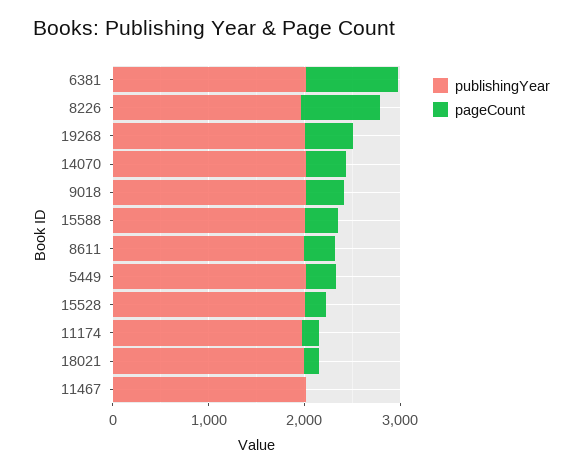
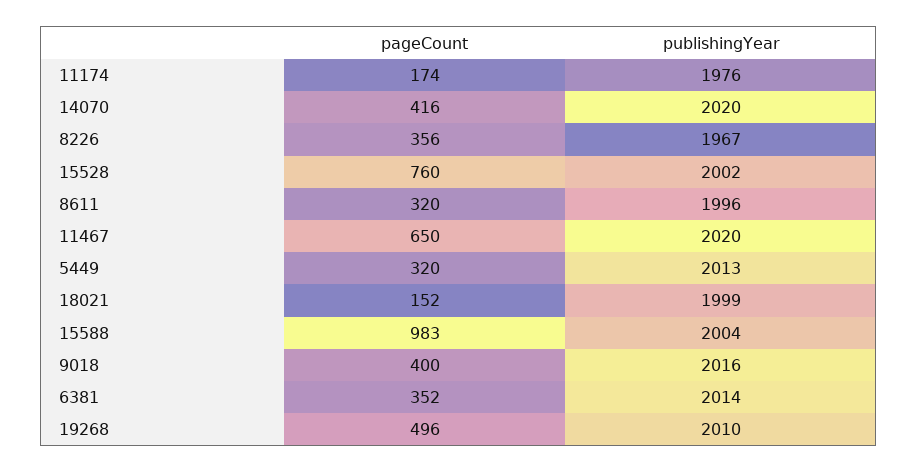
  {
    "publishingYear": {
      "6381": 2014,
      "8226": 1967,
      "19268": 2010,
      "14070": 2020,
      "9018": 2016,
      "15588": 2004,
      "8611": 1996,
      "5449": 2013,
      "15528": 2002,
      "11174": 1976,
      "18021": 1999,
      "11467": 2020
    },
    "pageCount": {
-     "6381": 1000,
+     "6381": 352,
-     "8226": 800,
+     "8226": 356,
      "19268": 496,
      "14070": 416,
      "9018": 400,
-     "15588": 400,
+     "15588": 983,
      "8611": 320,
      "5449": 320,
-     "15528": 200,
+     "15528": 760,
      "11174": 174,
      "18021": 152,
-     "11467": 0
+     "11467": 650
    }
  }

